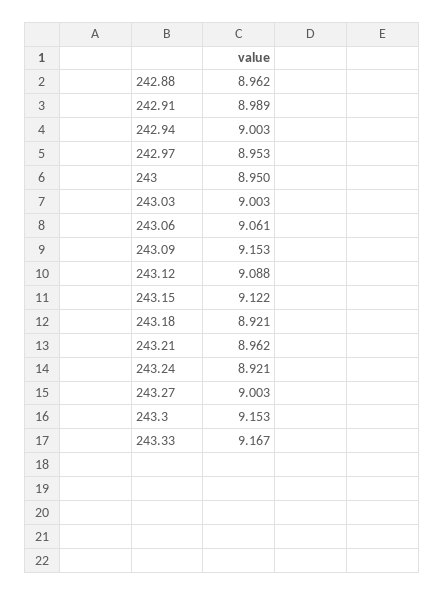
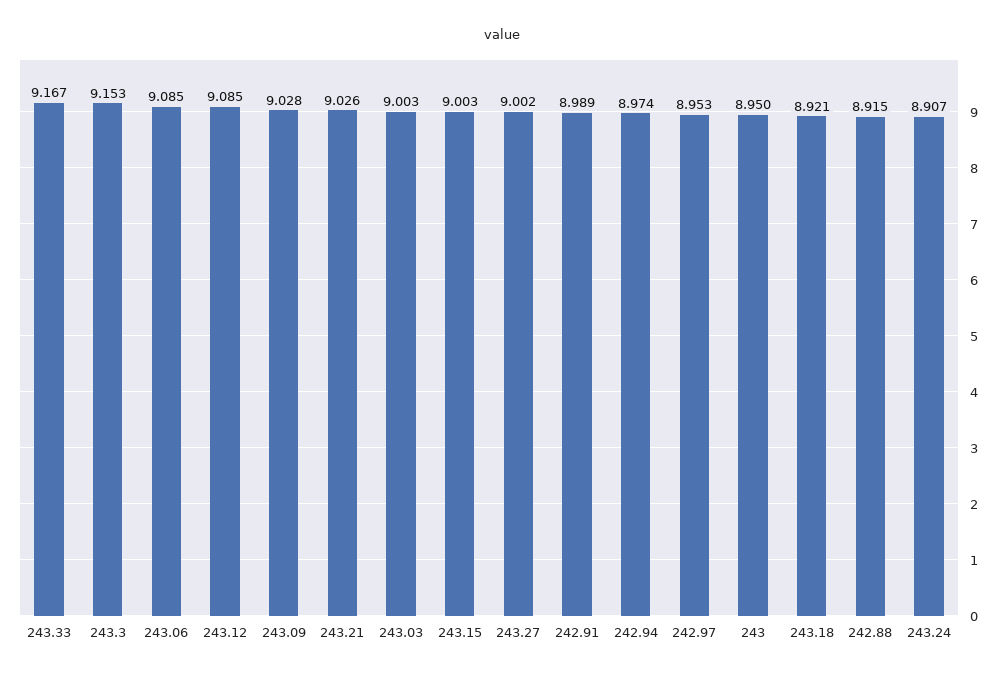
  {
-   "242.88": 8.962,
+   "242.88": 8.915,
    "242.91": 8.989,
-   "242.94": 9.003,
+   "242.94": 8.974,
    "242.97": 8.953,
    "243": 8.95,
    "243.03": 9.003,
-   "243.06": 9.061,
+   "243.06": 9.085,
-   "243.09": 9.153,
+   "243.09": 9.028,
-   "243.12": 9.088,
+   "243.12": 9.085,
-   "243.15": 9.122,
+   "243.15": 9.003,
    "243.18": 8.921,
-   "243.21": 8.962,
+   "243.21": 9.026,
-   "243.24": 8.921,
+   "243.24": 8.907,
-   "243.27": 9.003,
+   "243.27": 9.002,
    "243.3": 9.153,
    "243.33": 9.167
  }

